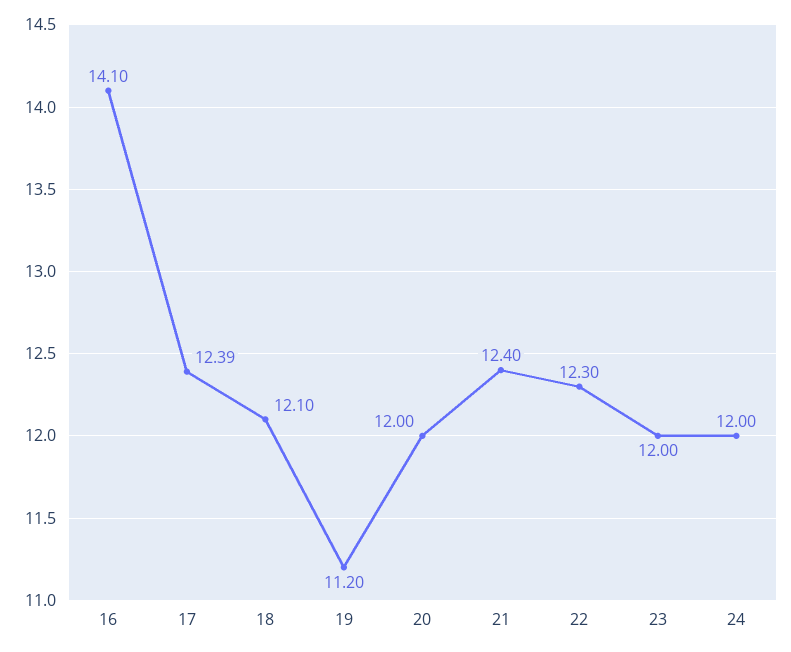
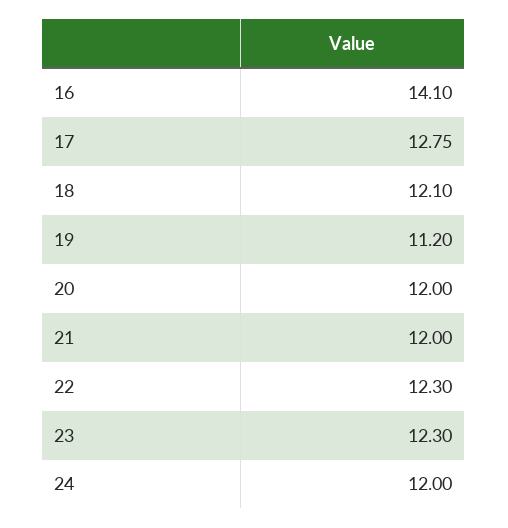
  {
    "16": 14.1,
-   "17": 12.39,
+   "17": 12.75,
    "18": 12.1,
    "19": 11.2,
    "20": 12,
-   "21": 12.4,
+   "21": 12,
    "22": 12.3,
-   "23": 12,
+   "23": 12.3,
    "24": 12
  }

